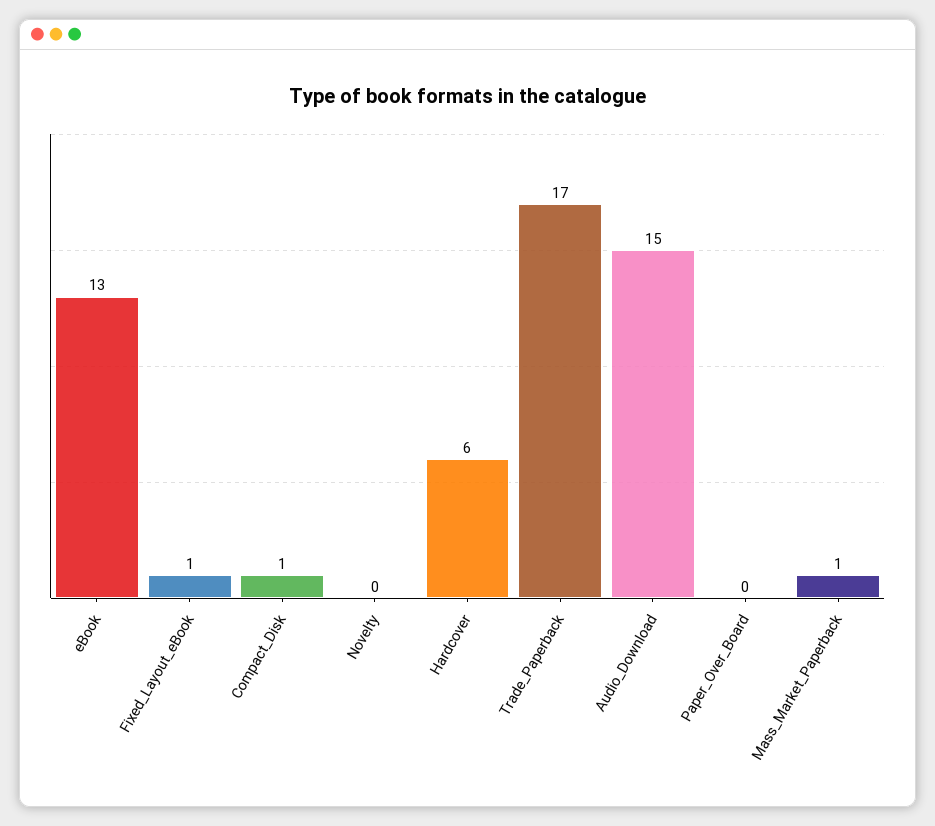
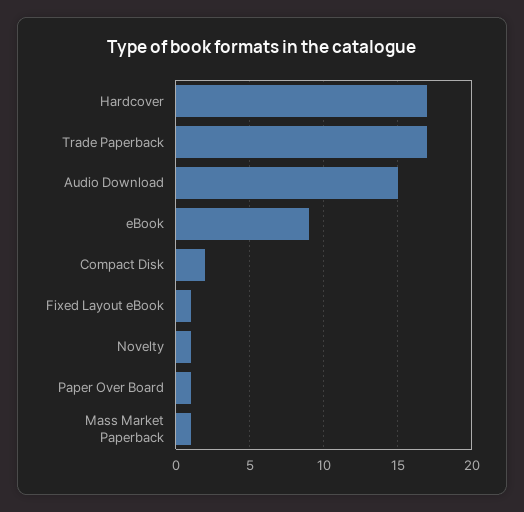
  {
-   "eBook": 13,
+   "eBook": 9,
    "Fixed_Layout_eBook": 1,
-   "Compact_Disk": 1,
+   "Compact_Disk": 2,
-   "Novelty": 0,
+   "Novelty": 1,
-   "Hardcover": 6,
+   "Hardcover": 17,
    "Trade_Paperback": 17,
    "Audio_Download": 15,
-   "Paper_Over_Board": 0,
+   "Paper_Over_Board": 1,
    "Mass_Market_Paperback": 1
  }

